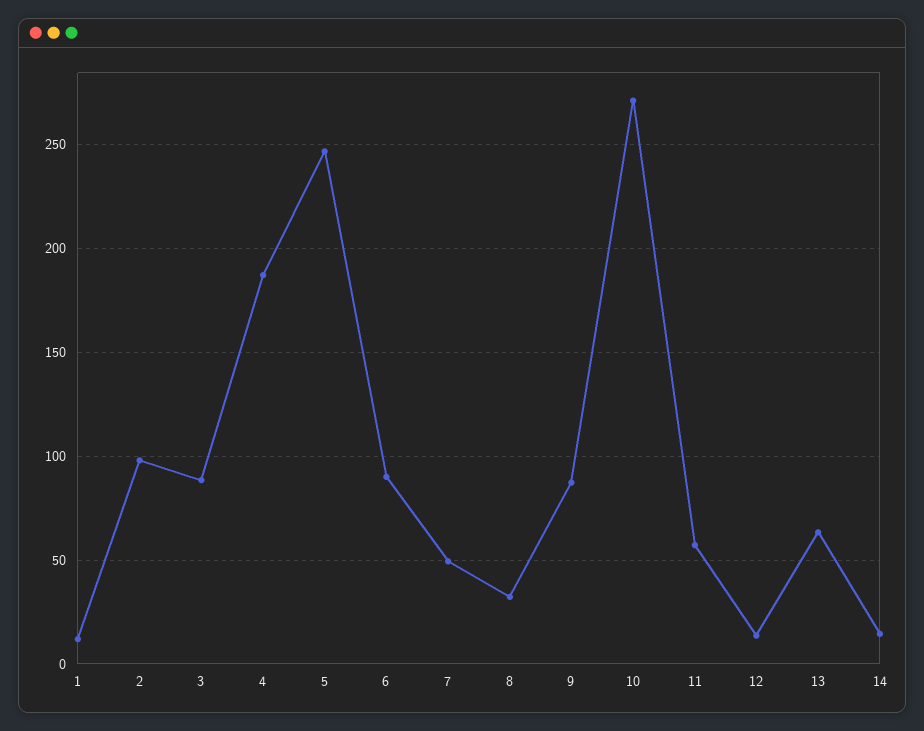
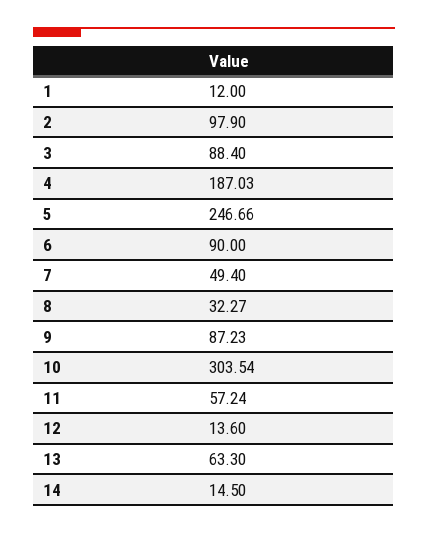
  {
    "1": 12,
    "2": 97.9,
    "3": 88.4,
    "4": 187.03,
    "5": 246.66,
    "6": 90,
    "7": 49.4,
    "8": 32.27,
    "9": 87.23,
-   "10": 270,
+   "10": 303.54,
    "11": 57.24,
    "12": 13.6,
    "13": 63.3,
    "14": 14.5
  }

